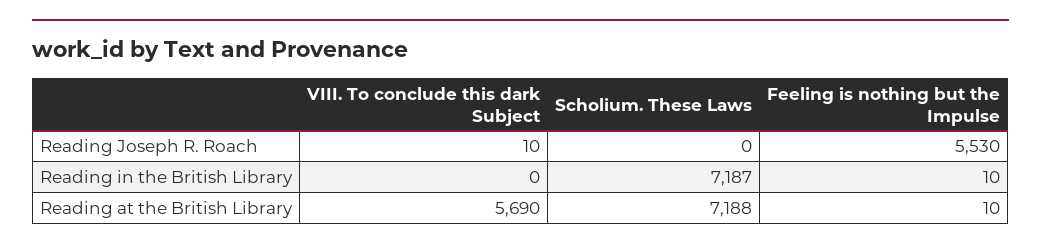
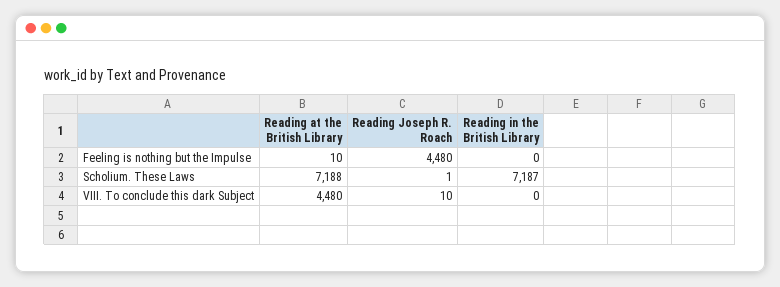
  {
    "VIII. To conclude this dark Subject": {
      "Reading Joseph R. Roach": 10,
      "Reading in the British Library": 0,
-     "Reading at the British Library": 5690
+     "Reading at the British Library": 4480
    },
    "Scholium. These Laws": {
-     "Reading Joseph R. Roach": 0,
+     "Reading Joseph R. Roach": 1,
      "Reading in the British Library": 7187,
      "Reading at the British Library": 7188
    },
    "Feeling is nothing but the Impulse": {
-     "Reading Joseph R. Roach": 5530,
+     "Reading Joseph R. Roach": 4480,
-     "Reading in the British Library": 10,
+     "Reading in the British Library": 0,
      "Reading at the British Library": 10
    }
  }

